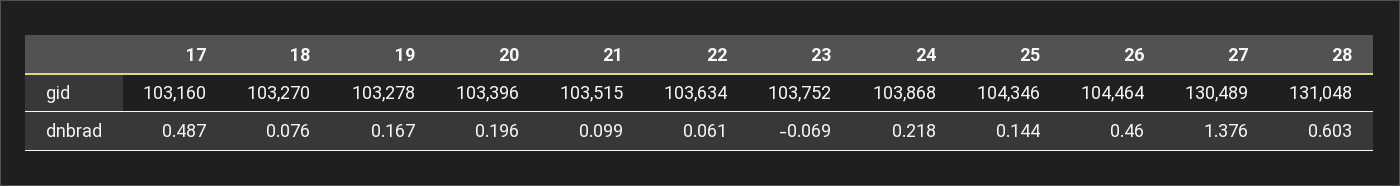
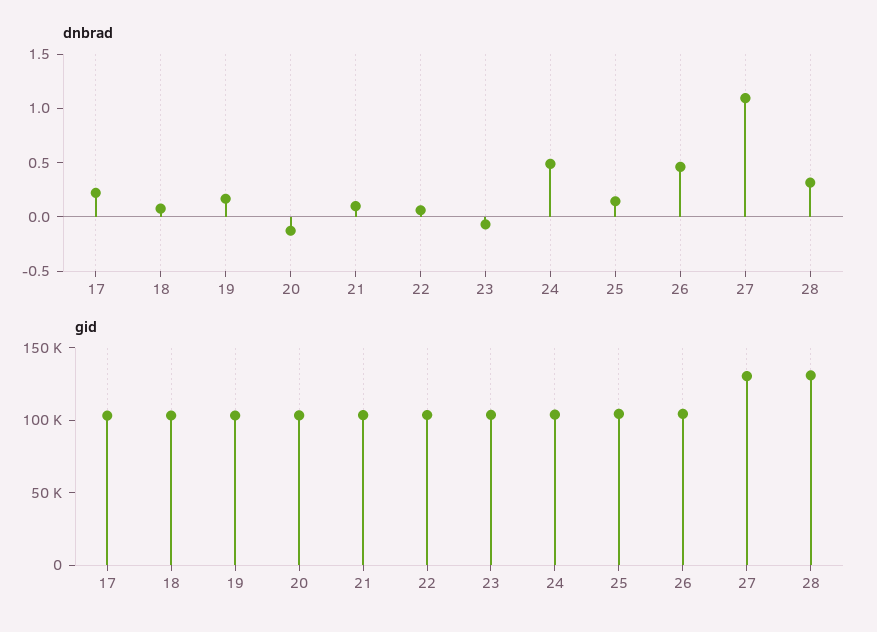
  {
    "gid": {
      "17": 103160,
      "18": 103270,
      "19": 103278,
      "20": 103396,
      "21": 103515,
      "22": 103634,
      "23": 103752,
      "24": 103868,
      "25": 104346,
      "26": 104464,
      "27": 130489,
      "28": 131048
    },
    "dnbrad": {
-     "17": 0.487,
+     "17": 0.2,
      "18": 0.076,
      "19": 0.167,
-     "20": 0.196,
+     "20": -0.1,
      "21": 0.099,
      "22": 0.061,
      "23": -0.069,
-     "24": 0.218,
+     "24": 0.5,
      "25": 0.144,
      "26": 0.46,
-     "27": 1.376,
+     "27": 1.1,
-     "28": 0.603
+     "28": 0.3
    }
  }

